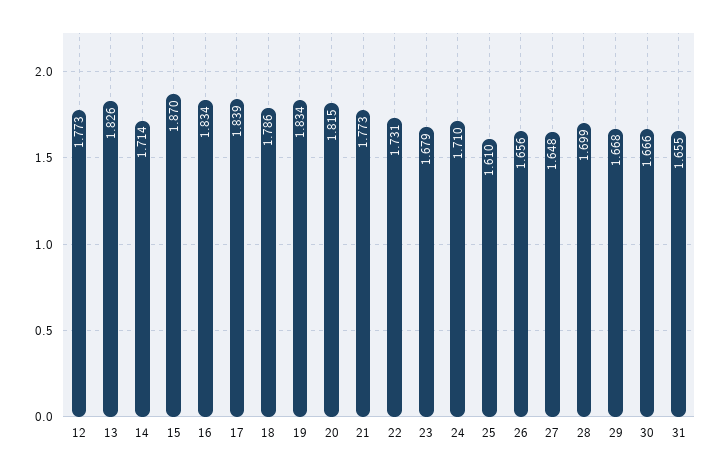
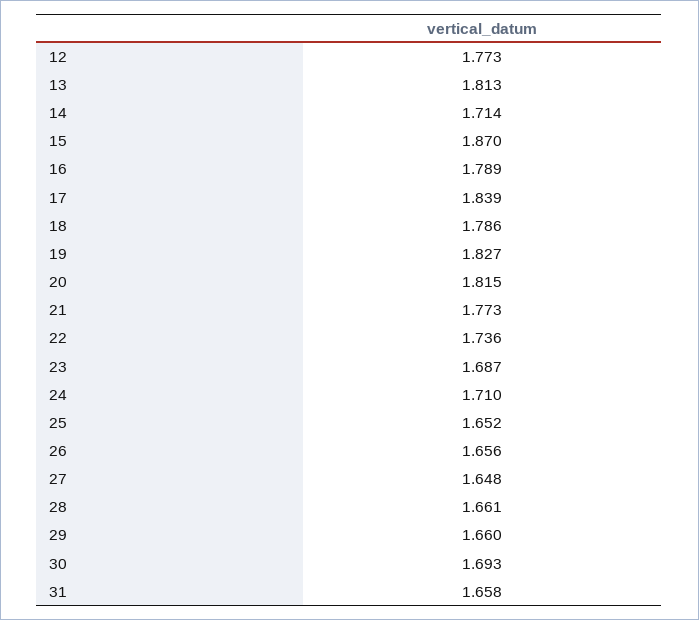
  {
    "12": 1.773,
-   "13": 1.826,
+   "13": 1.813,
    "14": 1.714,
    "15": 1.87,
-   "16": 1.834,
+   "16": 1.789,
    "17": 1.839,
    "18": 1.786,
-   "19": 1.834,
+   "19": 1.827,
    "20": 1.815,
    "21": 1.773,
-   "22": 1.731,
+   "22": 1.736,
-   "23": 1.679,
+   "23": 1.687,
    "24": 1.71,
-   "25": 1.61,
+   "25": 1.652,
    "26": 1.656,
    "27": 1.648,
-   "28": 1.699,
+   "28": 1.661,
-   "29": 1.668,
+   "29": 1.66,
-   "30": 1.666,
+   "30": 1.693,
-   "31": 1.655
+   "31": 1.658
  }

